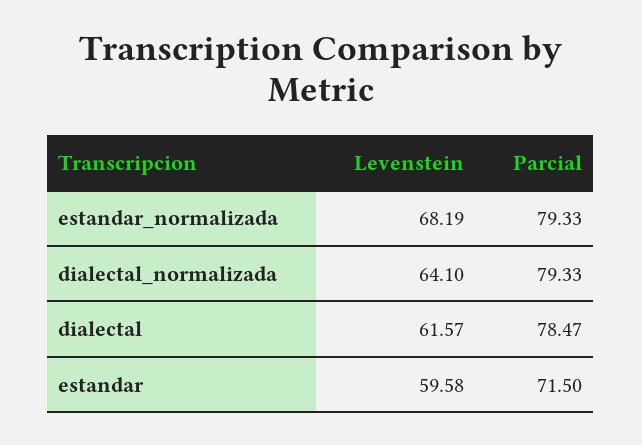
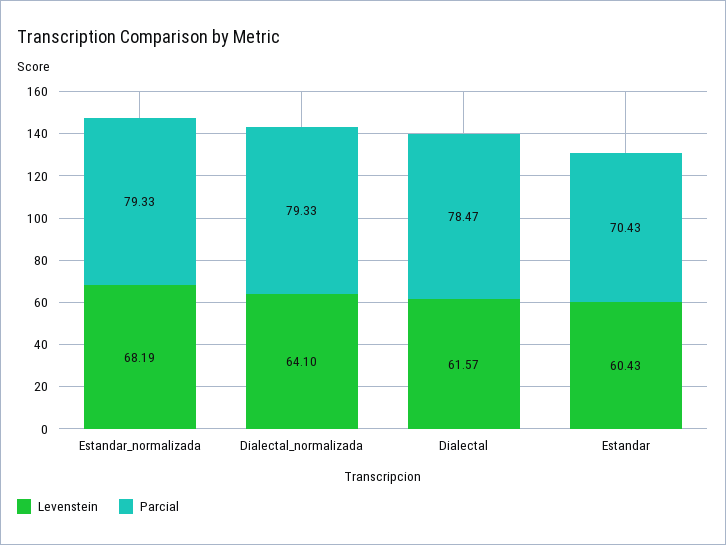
  {
    "Levenstein": {
      "estandar_normalizada": 68.19,
      "dialectal_normalizada": 64.1,
      "dialectal": 61.57,
-     "estandar": 59.58
+     "estandar": 60.43
    },
    "Parcial": {
      "estandar_normalizada": 79.33,
      "dialectal_normalizada": 79.33,
      "dialectal": 78.47,
-     "estandar": 71.5
+     "estandar": 70.43
    }
  }

